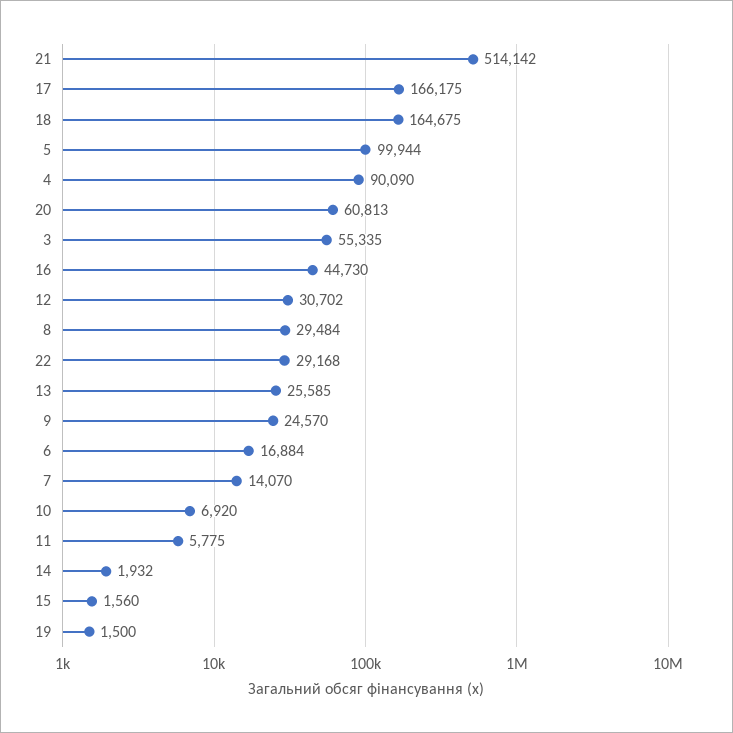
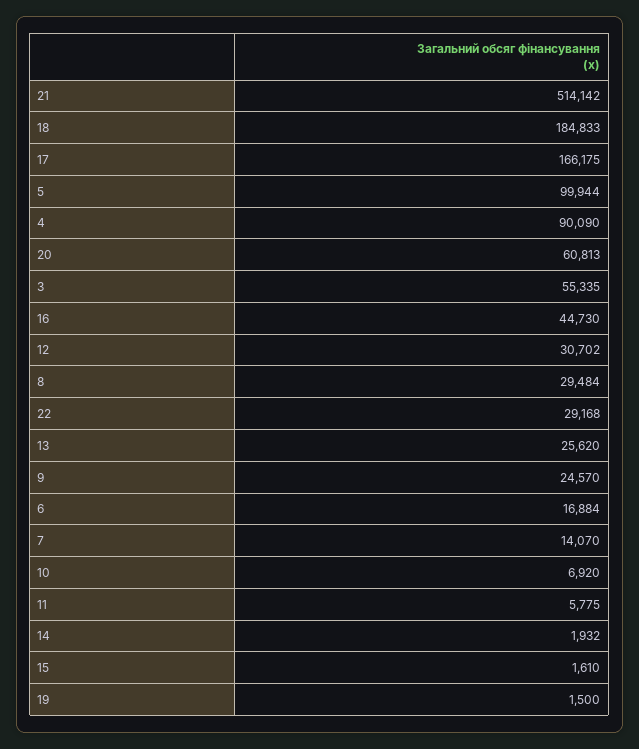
  {
    "21": 514142,
    "17": 166175,
-   "18": 164675,
+   "18": 184833,
    "5": 99944,
    "4": 90090,
    "20": 60813,
    "3": 55335,
    "16": 44730,
    "12": 30702,
    "8": 29484,
    "22": 29168,
-   "13": 25585,
+   "13": 25620,
    "9": 24570,
    "6": 16884,
    "7": 14070,
    "10": 6920,
    "11": 5775,
    "14": 1932,
-   "15": 1560,
+   "15": 1610,
    "19": 1500
  }

